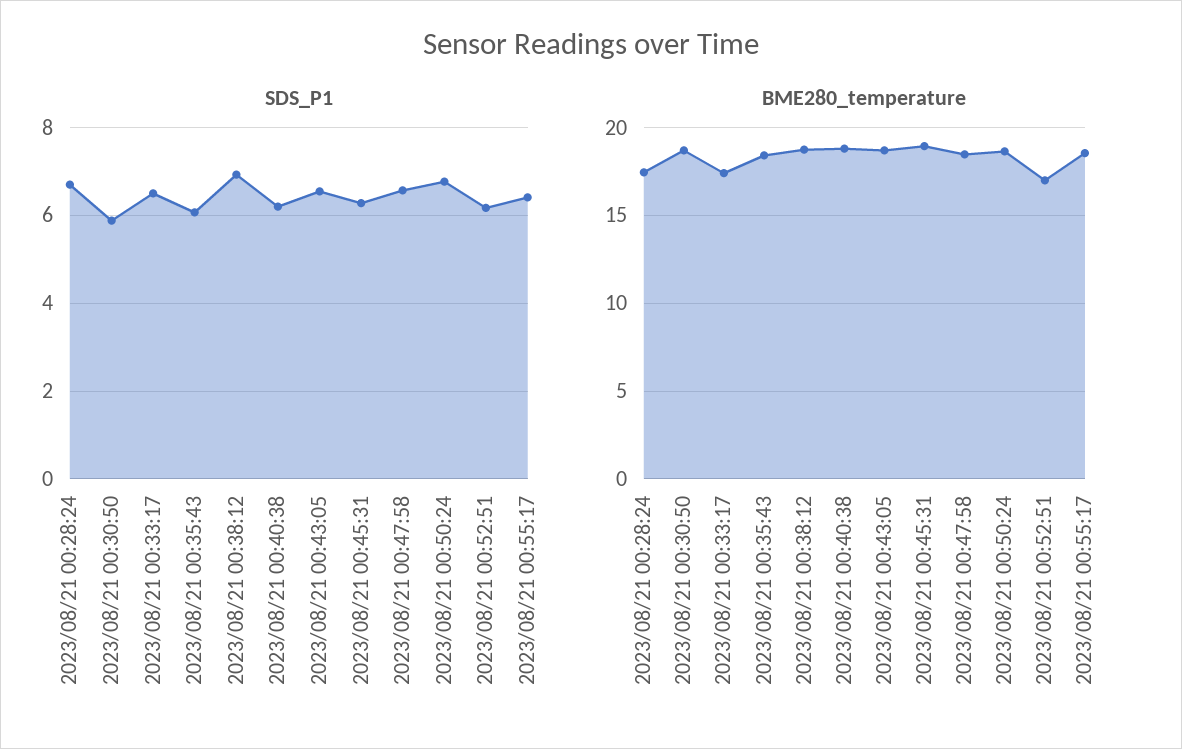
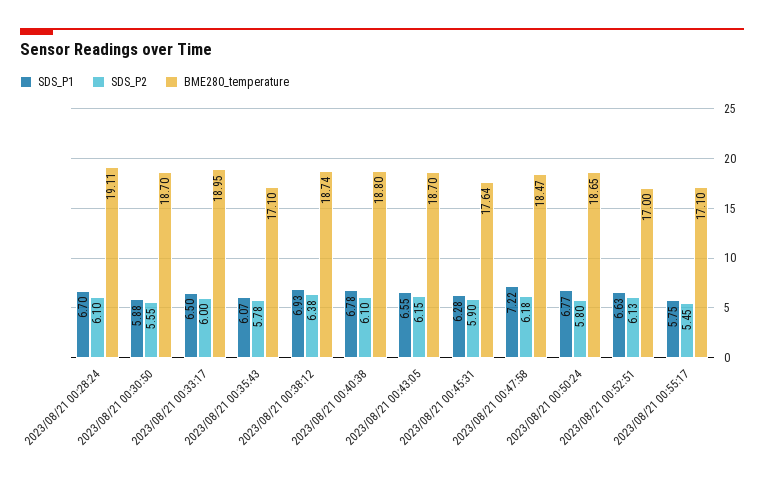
  {
    "SDS_P1": {
      "2023/08/21 00:28:24": 6.7,
      "2023/08/21 00:30:50": 5.88,
      "2023/08/21 00:33:17": 6.5,
      "2023/08/21 00:35:43": 6.07,
      "2023/08/21 00:38:12": 6.93,
-     "2023/08/21 00:40:38": 6.2,
+     "2023/08/21 00:40:38": 6.78,
      "2023/08/21 00:43:05": 6.55,
      "2023/08/21 00:45:31": 6.28,
-     "2023/08/21 00:47:58": 6.6,
+     "2023/08/21 00:47:58": 7.22,
      "2023/08/21 00:50:24": 6.77,
-     "2023/08/21 00:52:51": 6.2,
+     "2023/08/21 00:52:51": 6.63,
-     "2023/08/21 00:55:17": 6.4
+     "2023/08/21 00:55:17": 5.75
    },
    "BME280_temperature": {
-     "2023/08/21 00:28:24": 17.5,
+     "2023/08/21 00:28:24": 19.11,
      "2023/08/21 00:30:50": 18.7,
-     "2023/08/21 00:33:17": 17.5,
+     "2023/08/21 00:33:17": 18.95,
-     "2023/08/21 00:35:43": 18.5,
+     "2023/08/21 00:35:43": 17.1,
      "2023/08/21 00:38:12": 18.74,
      "2023/08/21 00:40:38": 18.8,
      "2023/08/21 00:43:05": 18.7,
-     "2023/08/21 00:45:31": 19,
+     "2023/08/21 00:45:31": 17.64,
      "2023/08/21 00:47:58": 18.47,
      "2023/08/21 00:50:24": 18.65,
      "2023/08/21 00:52:51": 17,
-     "2023/08/21 00:55:17": 18.5
+     "2023/08/21 00:55:17": 17.1
-   }
+   },
+   "SDS_P2": {
+     "2023/08/21 00:28:24": 6.1,
+     "2023/08/21 00:30:50": 5.55,
+     "2023/08/21 00:33:17": 6,
+     "2023/08/21 00:35:43": 5.78,
+     "2023/08/21 00:38:12": 6.38,
+     "2023/08/21 00:40:38": 6.1,
+     "2023/08/21 00:43:05": 6.15,
+     "2023/08/21 00:45:31": 5.9,
+     "2023/08/21 00:47:58": 6.18,
+     "2023/08/21 00:50:24": 5.8,
+     "2023/08/21 00:52:51": 6.13,
+     "2023/08/21 00:55:17": 5.45
+   }
  }

